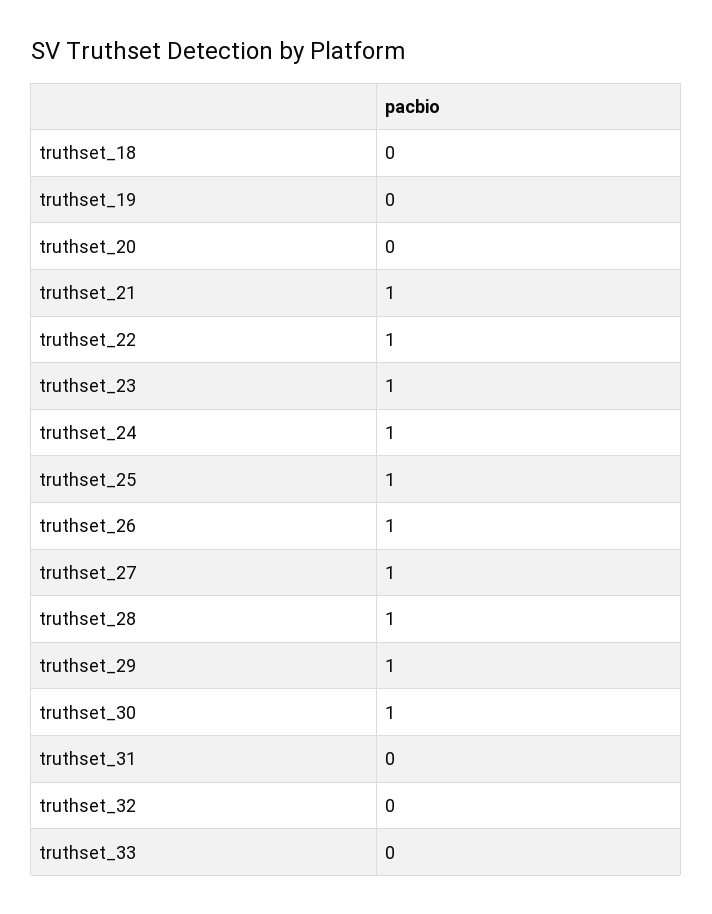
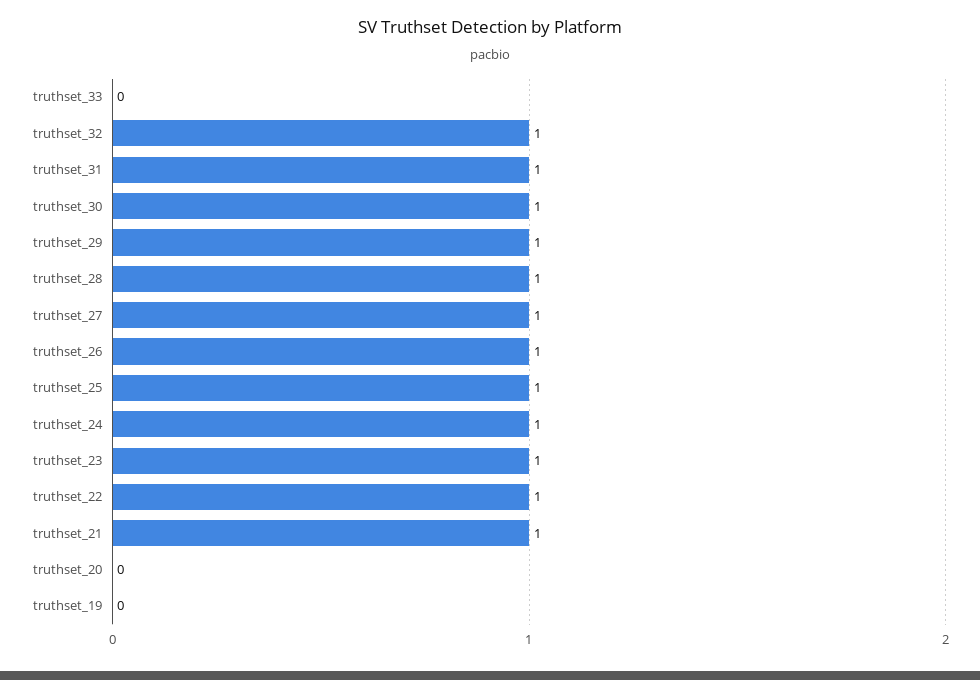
  {
-   "truthset_18": 0,
    "truthset_19": 0,
    "truthset_20": 0,
    "truthset_21": 1,
    "truthset_22": 1,
    "truthset_23": 1,
    "truthset_24": 1,
    "truthset_25": 1,
    "truthset_26": 1,
    "truthset_27": 1,
    "truthset_28": 1,
    "truthset_29": 1,
    "truthset_30": 1,
-   "truthset_31": 0,
+   "truthset_31": 1,
-   "truthset_32": 0,
+   "truthset_32": 1,
    "truthset_33": 0
  }

